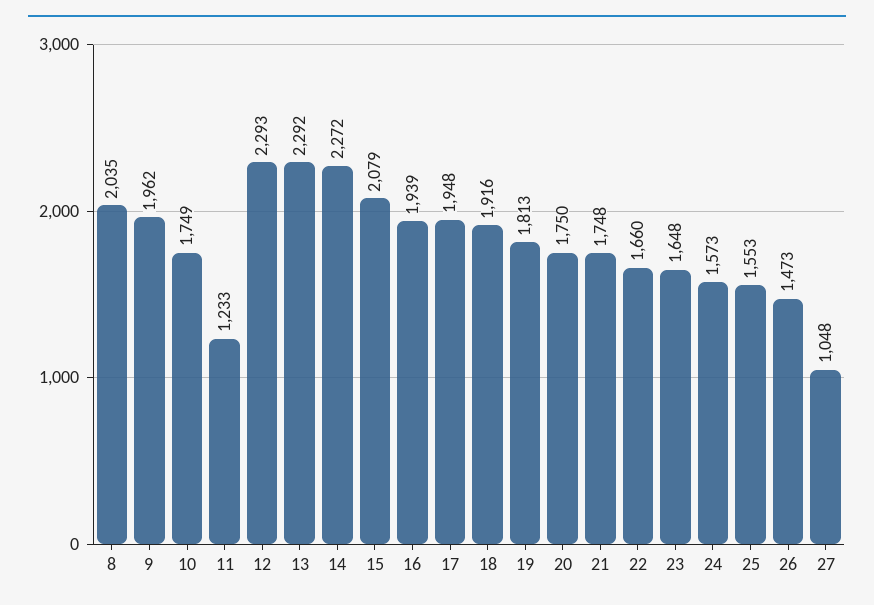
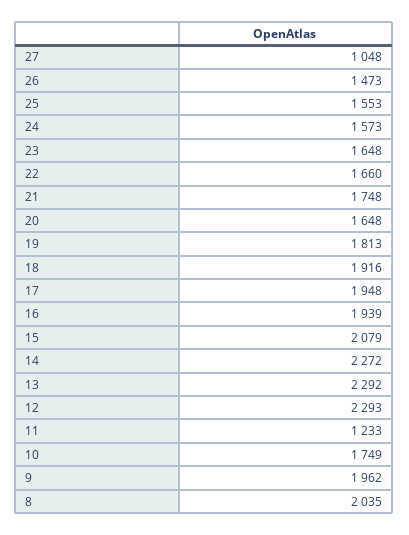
  {
    "8": 2035,
    "9": 1962,
    "10": 1749,
    "11": 1233,
    "12": 2293,
    "13": 2292,
    "14": 2272,
    "15": 2079,
    "16": 1939,
    "17": 1948,
    "18": 1916,
    "19": 1813,
-   "20": 1750,
+   "20": 1648,
    "21": 1748,
    "22": 1660,
    "23": 1648,
    "24": 1573,
    "25": 1553,
    "26": 1473,
    "27": 1048
  }

